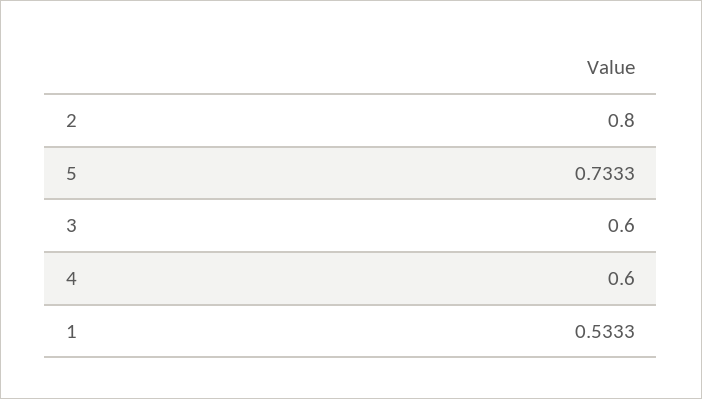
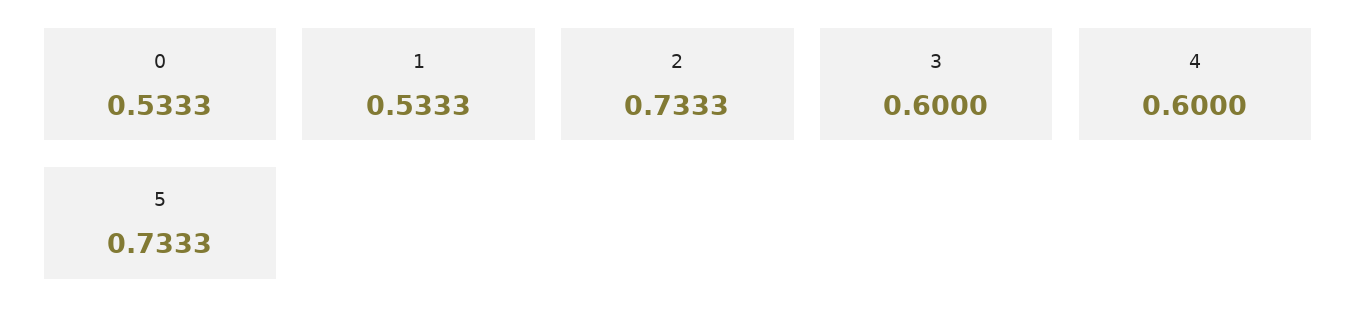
  {
-   "2": 0.8,
+   "2": 0.7333,
    "5": 0.7333,
    "3": 0.6,
    "4": 0.6,
-   "1": 0.5333
+   "1": 0.5333,
+   "0": 0.5333
  }

